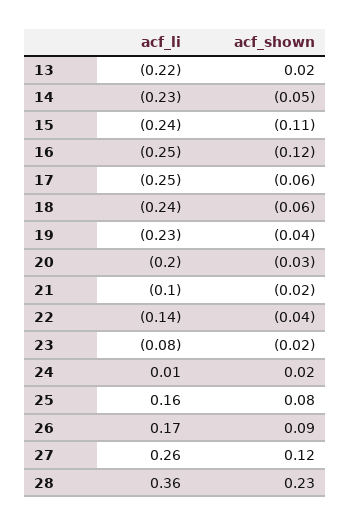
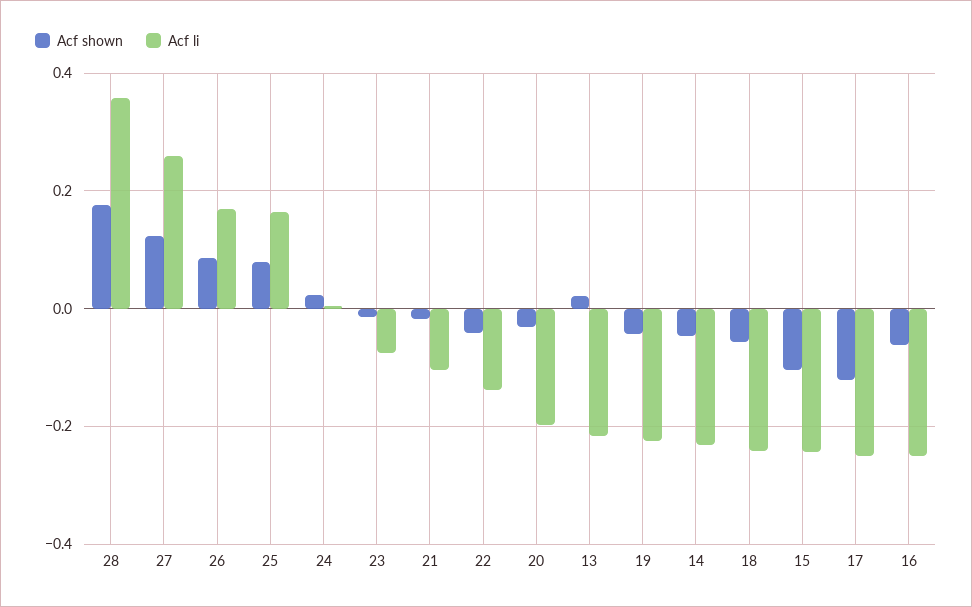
  {
    "acf_li": {
      "13": -0.22,
      "14": -0.23,
      "15": -0.24,
      "16": -0.25,
      "17": -0.25,
      "18": -0.24,
      "19": -0.23,
      "20": -0.2,
      "21": -0.1,
      "22": -0.14,
      "23": -0.08,
      "24": 0.01,
      "25": 0.16,
      "26": 0.17,
      "27": 0.26,
      "28": 0.36
    },
    "acf_shown": {
      "13": 0.02,
      "14": -0.05,
      "15": -0.11,
-     "16": -0.12,
+     "16": -0.06,
-     "17": -0.06,
+     "17": -0.12,
      "18": -0.06,
      "19": -0.04,
      "20": -0.03,
      "21": -0.02,
      "22": -0.04,
      "23": -0.02,
      "24": 0.02,
      "25": 0.08,
      "26": 0.09,
      "27": 0.12,
-     "28": 0.23
+     "28": 0.18
    }
  }

